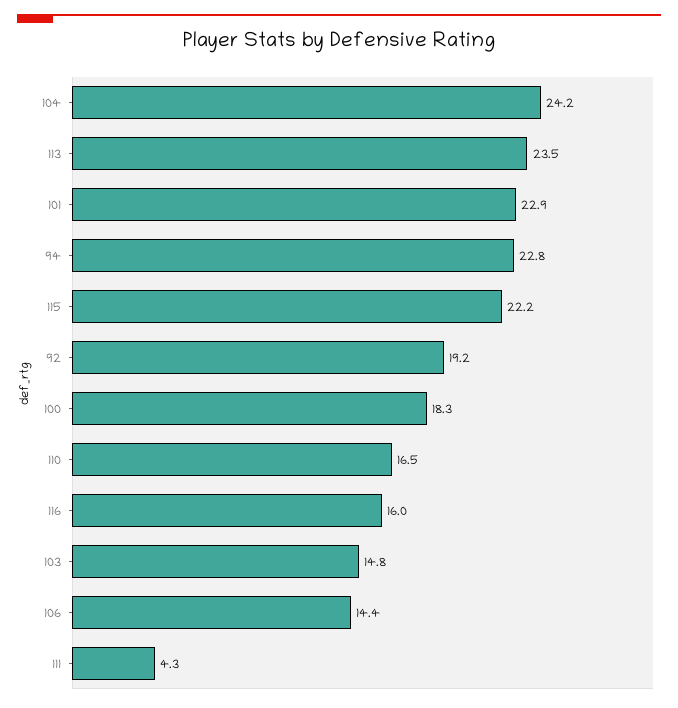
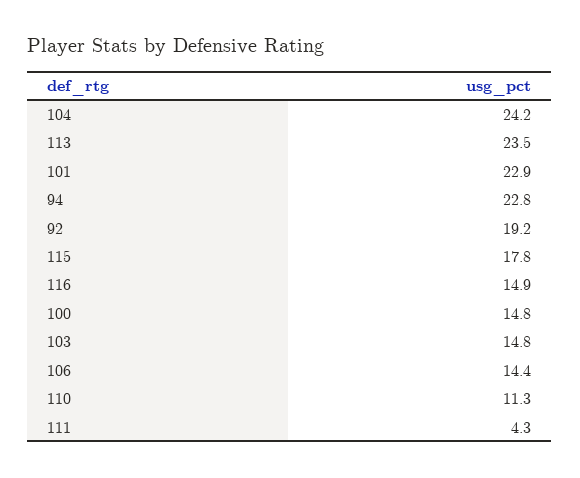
  {
    "104": 24.2,
    "113": 23.5,
    "101": 22.9,
    "94": 22.8,
-   "115": 22.2,
+   "115": 17.8,
    "92": 19.2,
-   "100": 18.3,
+   "100": 14.8,
-   "110": 16.5,
+   "110": 11.3,
-   "116": 16,
+   "116": 14.9,
    "103": 14.8,
    "106": 14.4,
    "111": 4.3
  }

